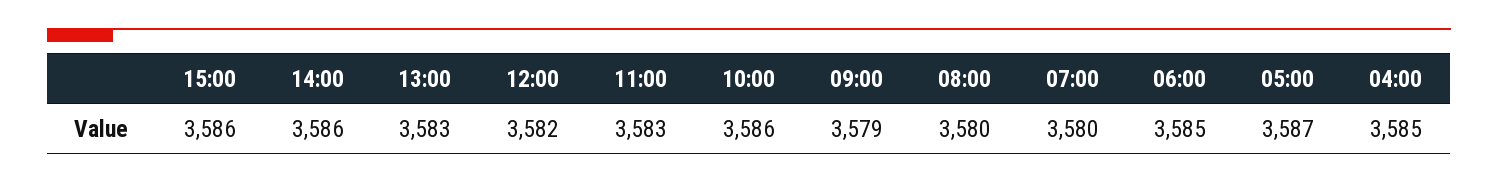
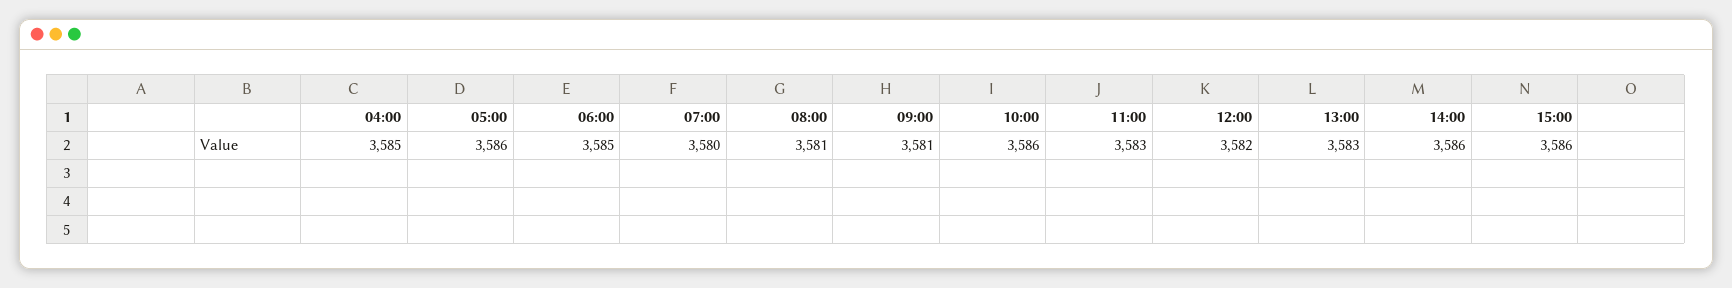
  {
    "15:00": 3586,
    "14:00": 3586,
    "13:00": 3583,
    "12:00": 3582,
    "11:00": 3583,
    "10:00": 3586,
-   "09:00": 3579,
+   "09:00": 3581,
-   "08:00": 3580,
+   "08:00": 3581,
    "07:00": 3580,
    "06:00": 3585,
-   "05:00": 3587,
+   "05:00": 3586,
    "04:00": 3585
  }

